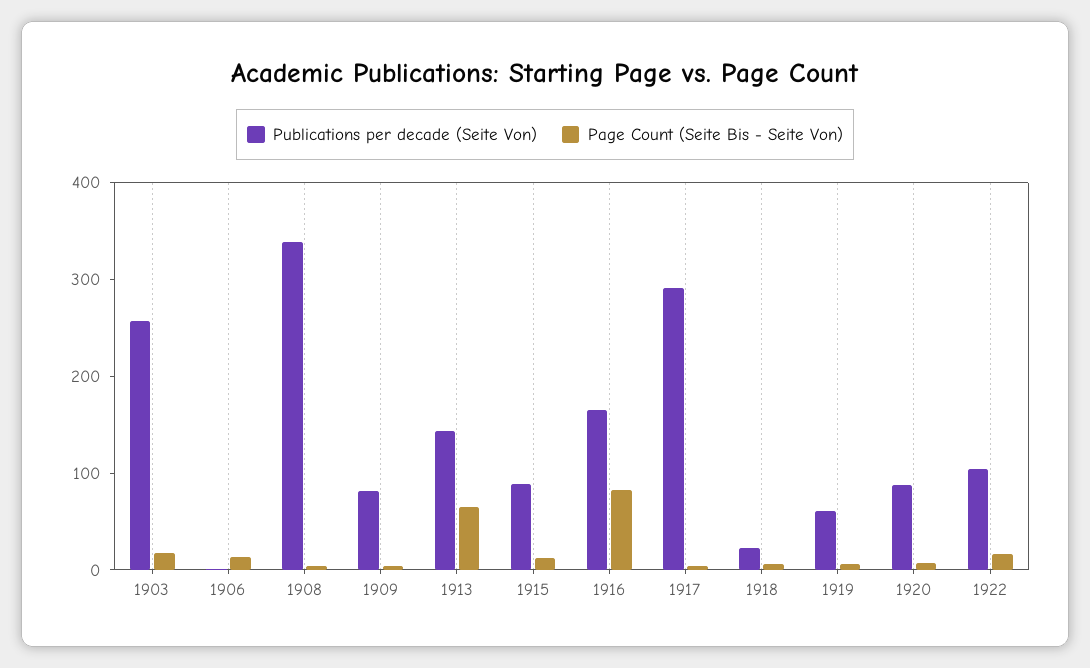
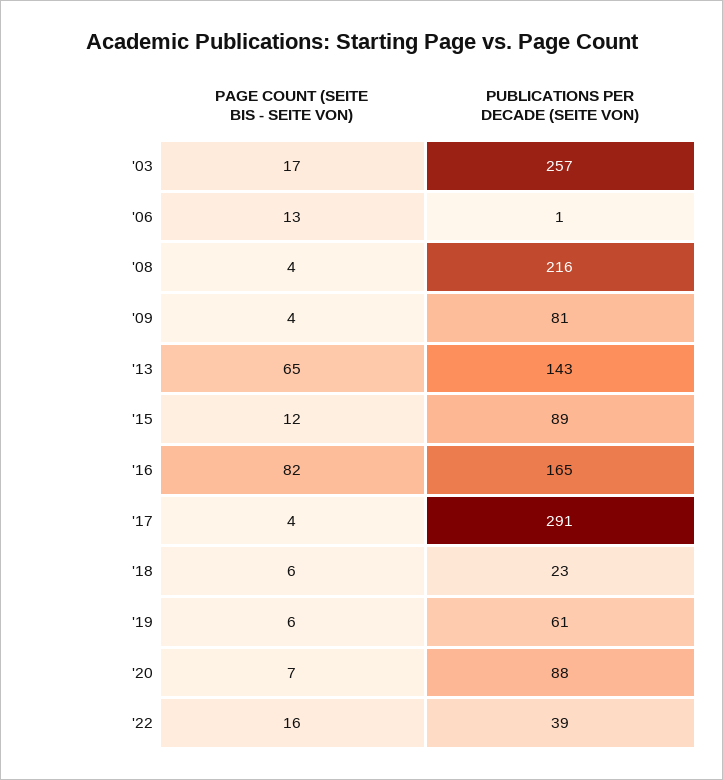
  {
    "Publications per decade (Seite Von)": {
      "1903": 257,
      "1906": 1,
-     "1908": 340,
+     "1908": 216,
      "1909": 81,
      "1913": 143,
      "1915": 89,
      "1916": 165,
      "1917": 291,
      "1918": 23,
      "1919": 61,
      "1920": 88,
-     "1922": 100
+     "1922": 39
    },
    "Page Count (Seite Bis - Seite Von)": {
      "1903": 17,
      "1906": 13,
      "1908": 4,
      "1909": 4,
      "1913": 65,
      "1915": 12,
      "1916": 82,
      "1917": 4,
      "1918": 6,
      "1919": 6,
      "1920": 7,
      "1922": 16
    }
  }

